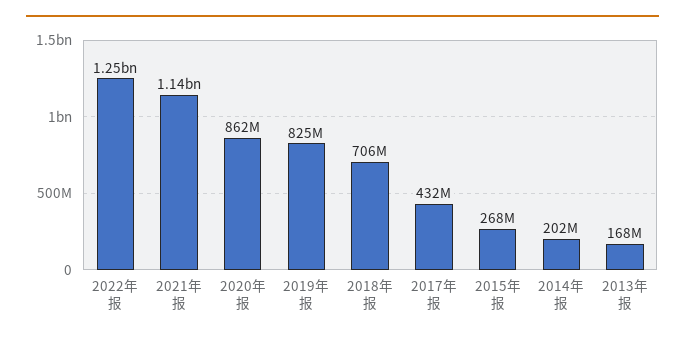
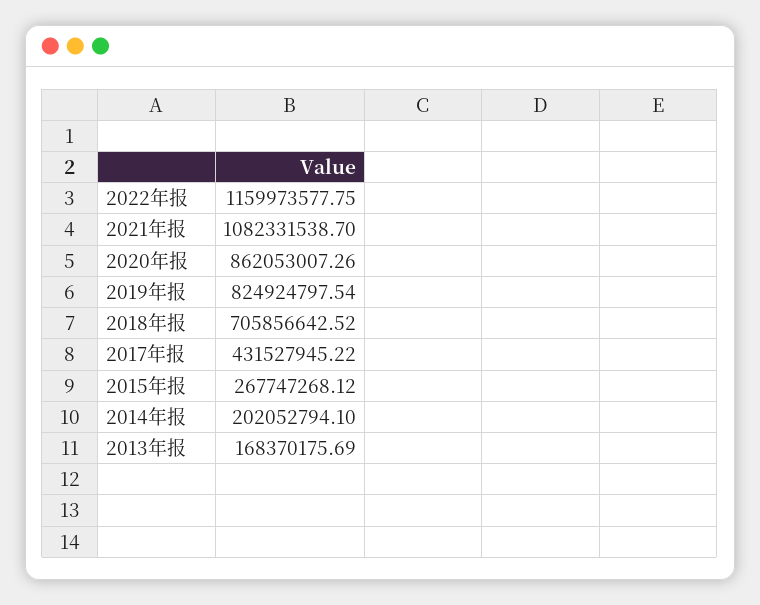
  {
-   "2022年报": 1250000000,
+   "2022年报": 1159973577.75,
-   "2021年报": 1140000000,
+   "2021年报": 1082331538.7,
    "2020年报": 862053007.26,
    "2019年报": 824924797.54,
    "2018年报": 705856642.52,
    "2017年报": 431527945.22,
    "2015年报": 267747268.12,
    "2014年报": 202052794.1,
    "2013年报": 168370175.69
  }

